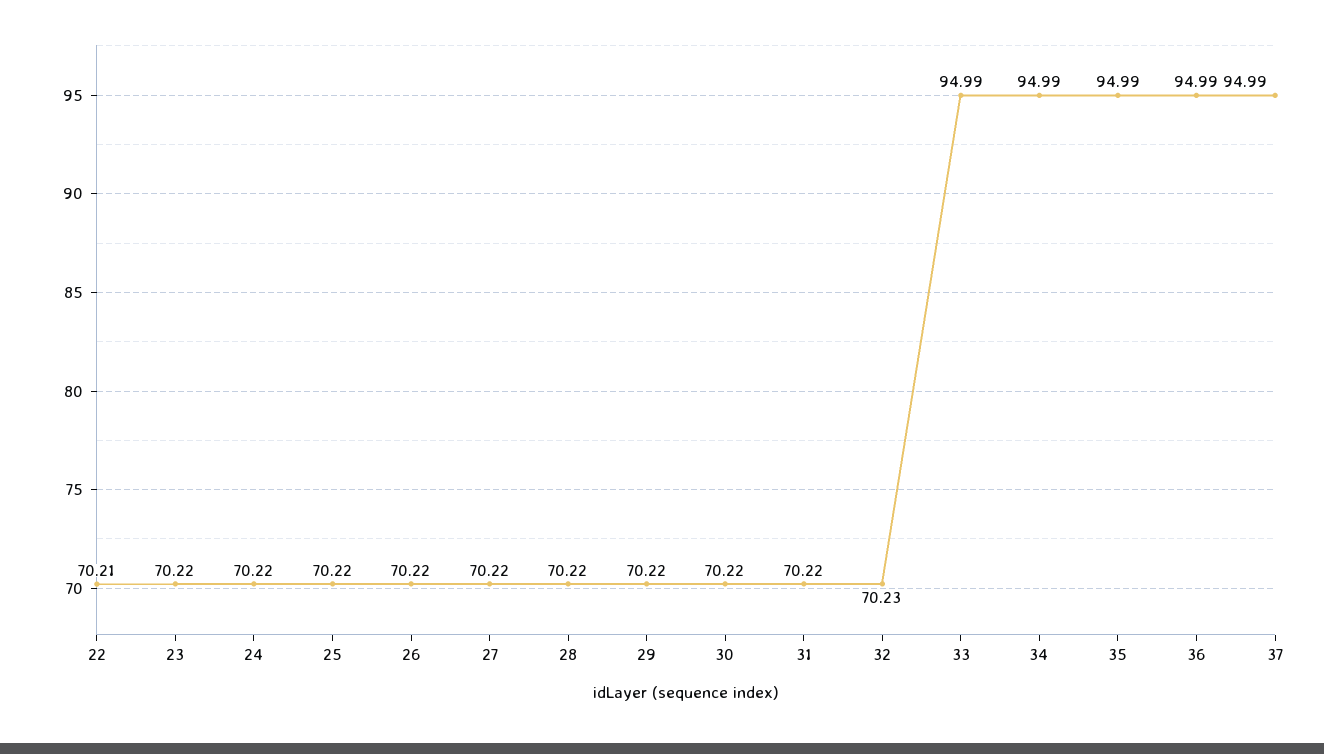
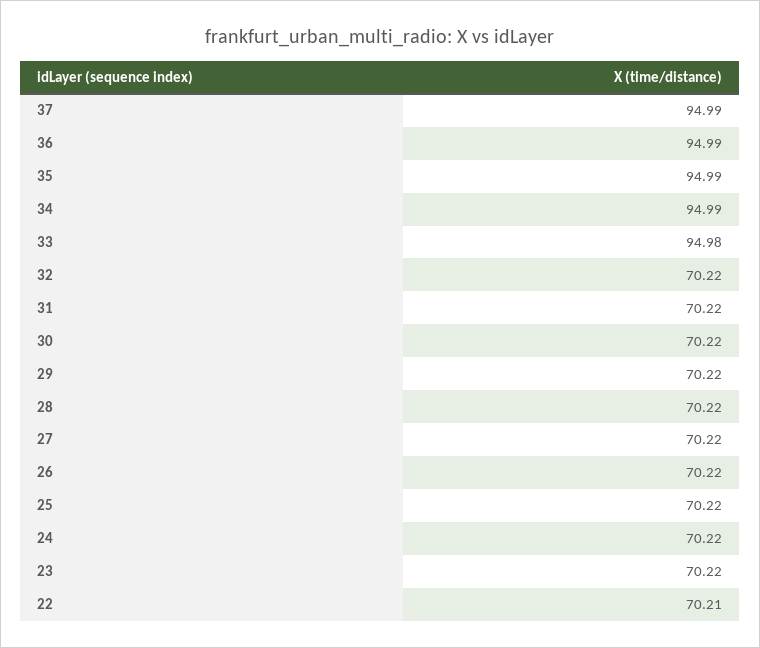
  {
    "22": 70.21,
    "23": 70.22,
    "24": 70.22,
    "25": 70.22,
    "26": 70.22,
    "27": 70.22,
    "28": 70.22,
    "29": 70.22,
    "30": 70.22,
    "31": 70.22,
-   "32": 70.23,
+   "32": 70.22,
-   "33": 94.99,
+   "33": 94.98,
    "34": 94.99,
    "35": 94.99,
    "36": 94.99,
    "37": 94.99
  }

